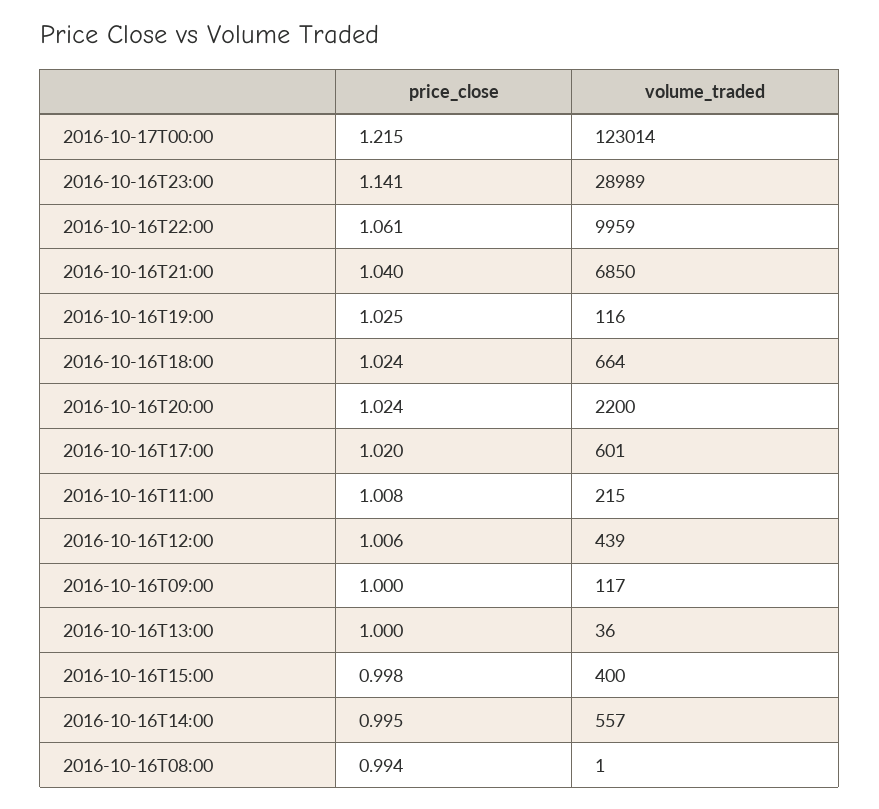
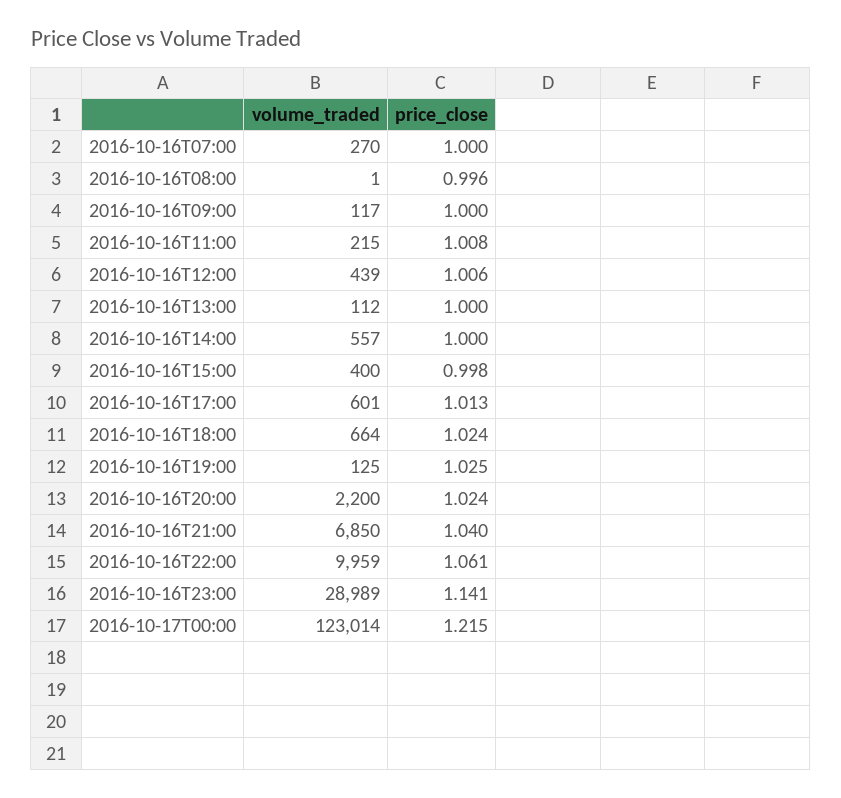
  {
    "price_close": {
      "2016-10-17T00:00": 1.215,
      "2016-10-16T23:00": 1.141,
      "2016-10-16T22:00": 1.061,
      "2016-10-16T21:00": 1.04,
      "2016-10-16T19:00": 1.025,
      "2016-10-16T18:00": 1.024,
      "2016-10-16T20:00": 1.024,
-     "2016-10-16T17:00": 1.02,
+     "2016-10-16T17:00": 1.013,
      "2016-10-16T11:00": 1.008,
      "2016-10-16T12:00": 1.006,
      "2016-10-16T09:00": 1,
      "2016-10-16T13:00": 1,
      "2016-10-16T15:00": 0.998,
-     "2016-10-16T14:00": 0.995,
+     "2016-10-16T14:00": 1,
-     "2016-10-16T08:00": 0.994
+     "2016-10-16T08:00": 0.996,
+     "2016-10-16T07:00": 1
    },
    "volume_traded": {
      "2016-10-17T00:00": 123014,
      "2016-10-16T23:00": 28989,
      "2016-10-16T22:00": 9959,
      "2016-10-16T21:00": 6850,
-     "2016-10-16T19:00": 116,
+     "2016-10-16T19:00": 125,
      "2016-10-16T18:00": 664,
      "2016-10-16T20:00": 2200,
      "2016-10-16T17:00": 601,
      "2016-10-16T11:00": 215,
      "2016-10-16T12:00": 439,
      "2016-10-16T09:00": 117,
-     "2016-10-16T13:00": 36,
+     "2016-10-16T13:00": 112,
      "2016-10-16T15:00": 400,
      "2016-10-16T14:00": 557,
-     "2016-10-16T08:00": 1
+     "2016-10-16T08:00": 1,
+     "2016-10-16T07:00": 270
    }
  }

